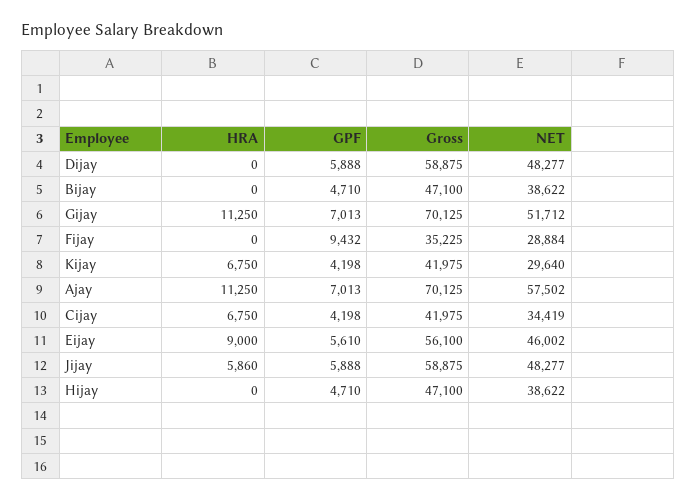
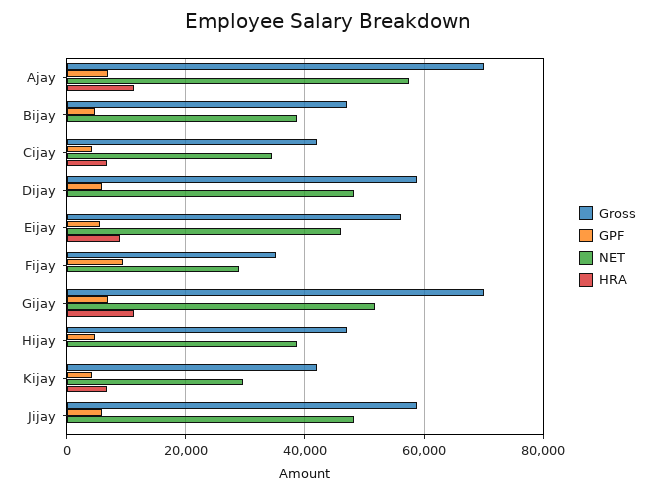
  {
    "HRA": {
      "Dijay": 0,
      "Bijay": 0,
      "Gijay": 11250,
      "Fijay": 0,
      "Kijay": 6750,
      "Ajay": 11250,
      "Cijay": 6750,
      "Eijay": 9000,
-     "Jijay": 5860,
+     "Jijay": 0,
      "Hijay": 0
    },
    "GPF": {
      "Dijay": 5888,
      "Bijay": 4710,
      "Gijay": 7013,
      "Fijay": 9432,
      "Kijay": 4198,
      "Ajay": 7013,
      "Cijay": 4198,
      "Eijay": 5610,
      "Jijay": 5888,
      "Hijay": 4710
    },
    "Gross": {
      "Dijay": 58875,
      "Bijay": 47100,
      "Gijay": 70125,
      "Fijay": 35225,
      "Kijay": 41975,
      "Ajay": 70125,
      "Cijay": 41975,
      "Eijay": 56100,
      "Jijay": 58875,
      "Hijay": 47100
    },
    "NET": {
      "Dijay": 48277,
      "Bijay": 38622,
      "Gijay": 51712,
      "Fijay": 28884,
      "Kijay": 29640,
      "Ajay": 57502,
      "Cijay": 34419,
      "Eijay": 46002,
      "Jijay": 48277,
      "Hijay": 38622
    }
  }

